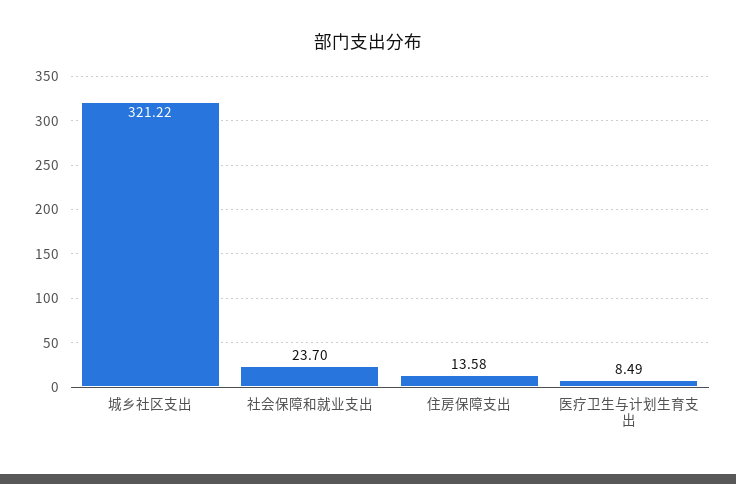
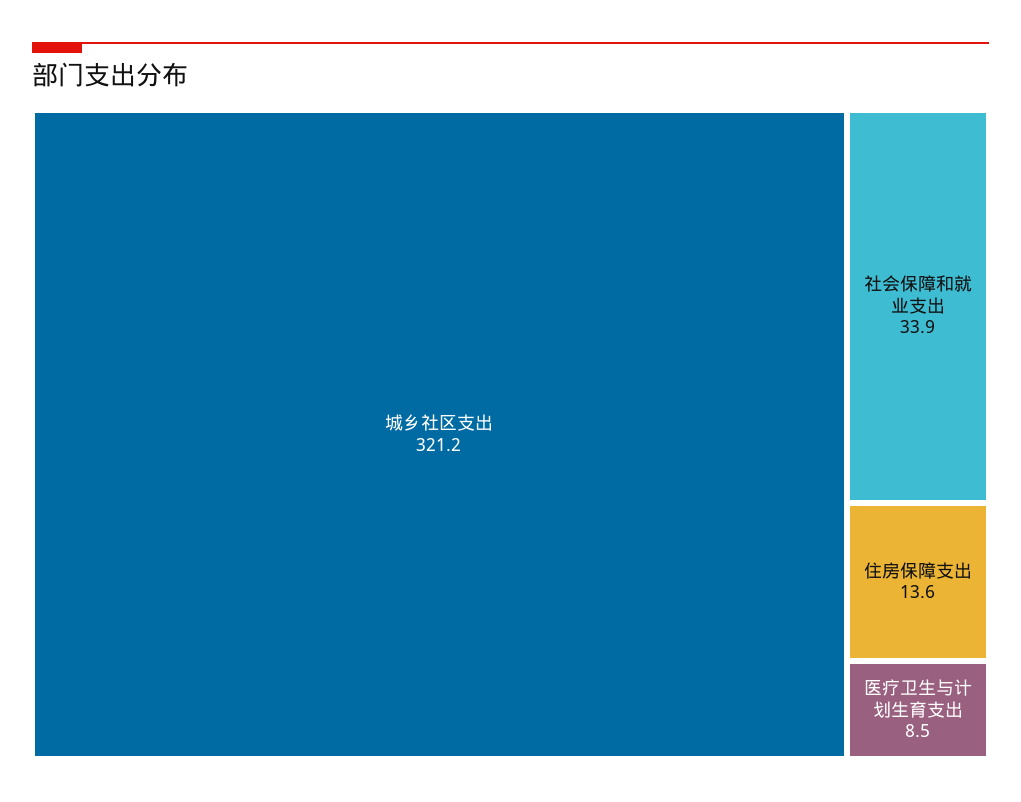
  {
    "城乡社区支出": 321.22,
-   "社会保障和就业支出": 23.7,
+   "社会保障和就业支出": 33.9,
    "住房保障支出": 13.58,
    "医疗卫生与计划生育支出": 8.49
  }

